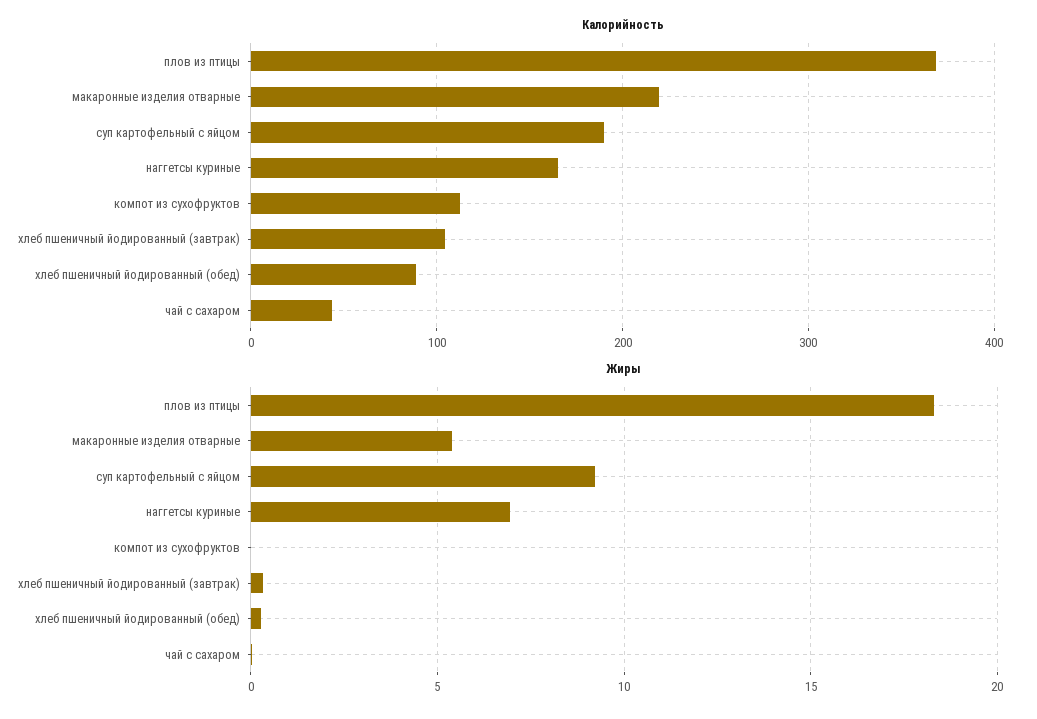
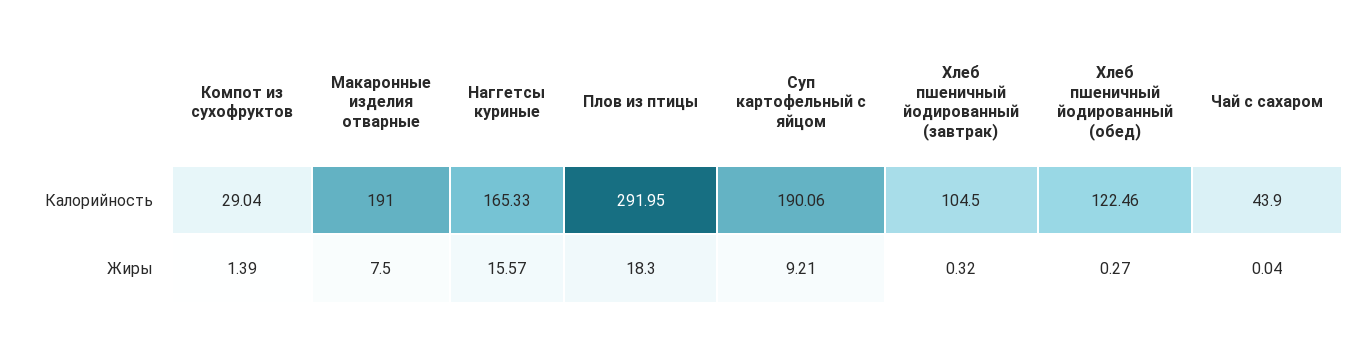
  {
    "Калорийность": {
-     "плов из птицы": 370,
+     "плов из птицы": 291.95,
-     "макаронные изделия отварные": 220,
+     "макаронные изделия отварные": 191,
      "суп картофельный с яйцом": 190.06,
      "наггетсы куриные": 165.33,
-     "компот из сухофруктов": 110,
+     "компот из сухофруктов": 29.04,
      "хлеб пшеничный йодированный (завтрак)": 104.5,
-     "хлеб пшеничный йодированный (обед)": 90,
+     "хлеб пшеничный йодированный (обед)": 122.46,
      "чай с сахаром": 43.9
    },
    "Жиры": {
      "плов из птицы": 18.3,
-     "макаронные изделия отварные": 5.5,
+     "макаронные изделия отварные": 7.5,
      "суп картофельный с яйцом": 9.21,
-     "наггетсы куриные": 7,
+     "наггетсы куриные": 15.57,
-     "компот из сухофруктов": 0,
+     "компот из сухофруктов": 1.39,
      "хлеб пшеничный йодированный (завтрак)": 0.32,
      "хлеб пшеничный йодированный (обед)": 0.27,
      "чай с сахаром": 0.04
    }
  }

